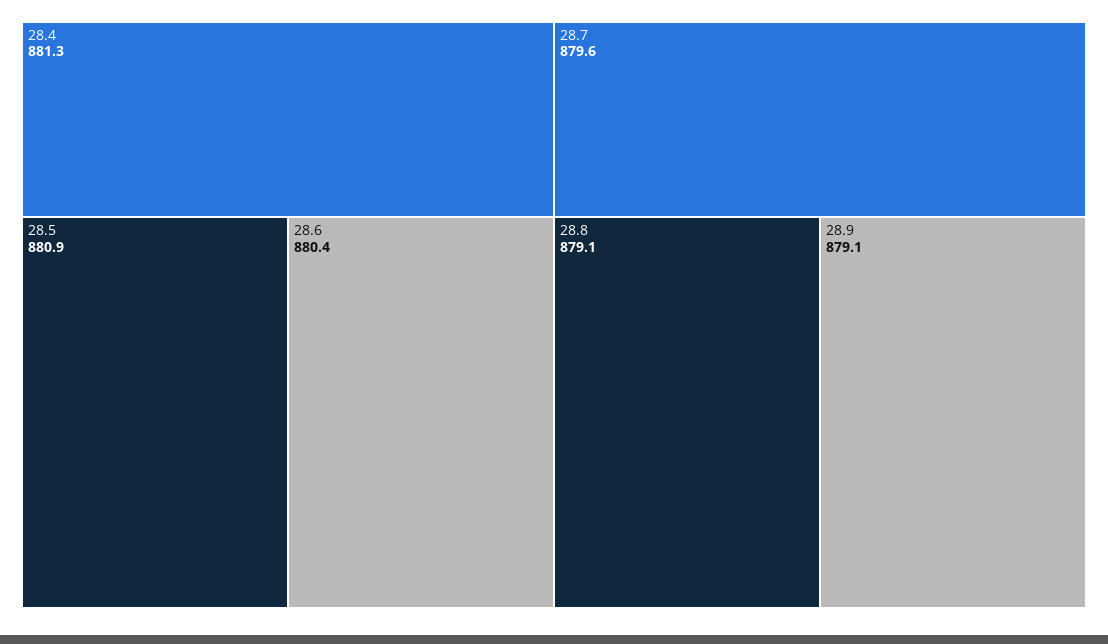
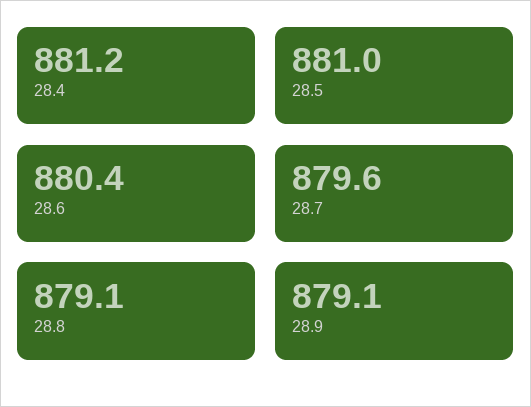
  {
-   "28.4": 881.3,
+   "28.4": 881.2,
-   "28.5": 880.9,
+   "28.5": 881,
    "28.6": 880.4,
    "28.7": 879.6,
    "28.8": 879.1,
    "28.9": 879.1
  }

